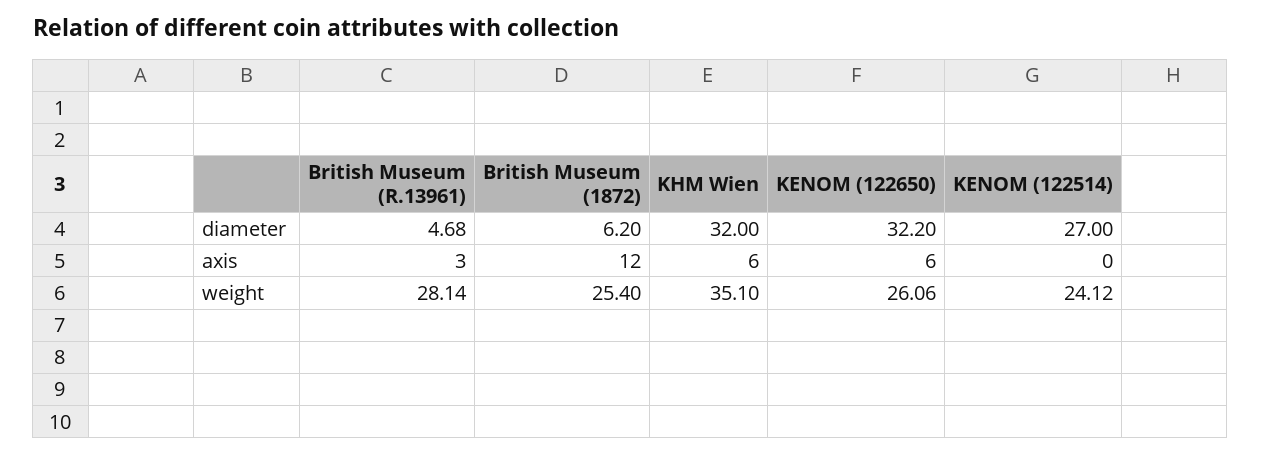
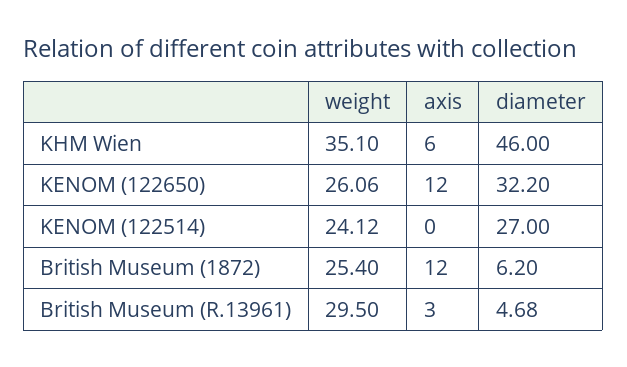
  {
    "British Museum (R.13961)": {
      "diameter": 4.68,
      "axis": 3,
-     "weight": 28.14
+     "weight": 29.5
    },
    "British Museum (1872)": {
      "diameter": 6.2,
      "axis": 12,
      "weight": 25.4
    },
    "KHM Wien": {
-     "diameter": 32,
+     "diameter": 46,
      "axis": 6,
      "weight": 35.1
    },
    "KENOM (122650)": {
      "diameter": 32.2,
-     "axis": 6,
+     "axis": 12,
      "weight": 26.06
    },
    "KENOM (122514)": {
      "diameter": 27,
      "axis": 0,
      "weight": 24.12
    }
  }

